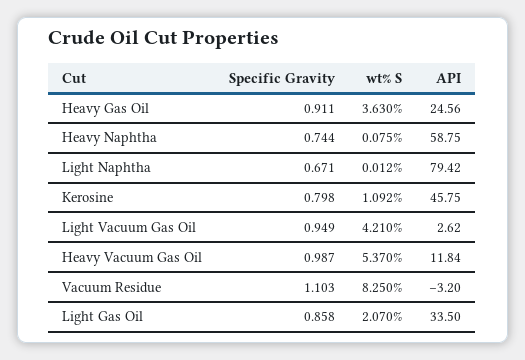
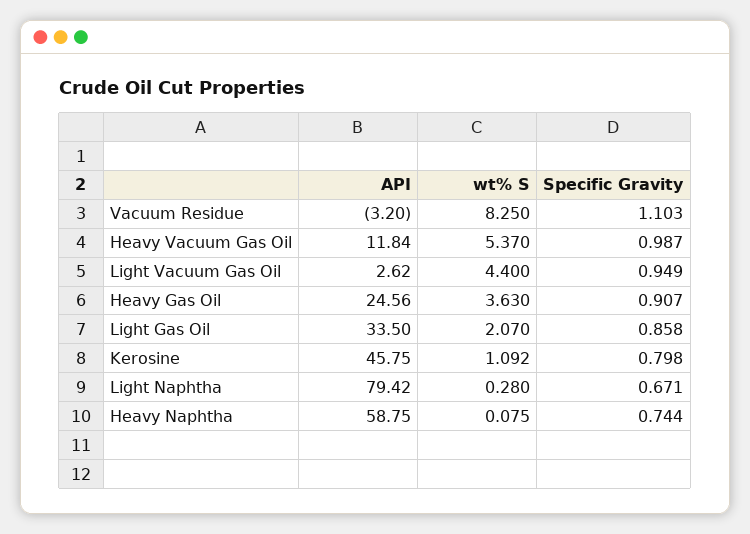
  {
    "Specific Gravity": {
-     "Heavy Gas Oil": 0.911,
+     "Heavy Gas Oil": 0.907,
      "Heavy Naphtha": 0.744,
      "Light Naphtha": 0.671,
      "Kerosine": 0.798,
      "Light Vacuum Gas Oil": 0.949,
      "Heavy Vacuum Gas Oil": 0.987,
      "Vacuum Residue": 1.103,
      "Light Gas Oil": 0.858
    },
    "wt% S": {
      "Heavy Gas Oil": 3.63,
      "Heavy Naphtha": 0.075,
-     "Light Naphtha": 0.012,
+     "Light Naphtha": 0.28,
      "Kerosine": 1.092,
-     "Light Vacuum Gas Oil": 4.21,
+     "Light Vacuum Gas Oil": 4.4,
      "Heavy Vacuum Gas Oil": 5.37,
      "Vacuum Residue": 8.25,
      "Light Gas Oil": 2.07
    },
    "API": {
      "Heavy Gas Oil": 24.56,
      "Heavy Naphtha": 58.75,
      "Light Naphtha": 79.42,
      "Kerosine": 45.75,
      "Light Vacuum Gas Oil": 2.62,
      "Heavy Vacuum Gas Oil": 11.84,
      "Vacuum Residue": -3.2,
      "Light Gas Oil": 33.5
    }
  }

